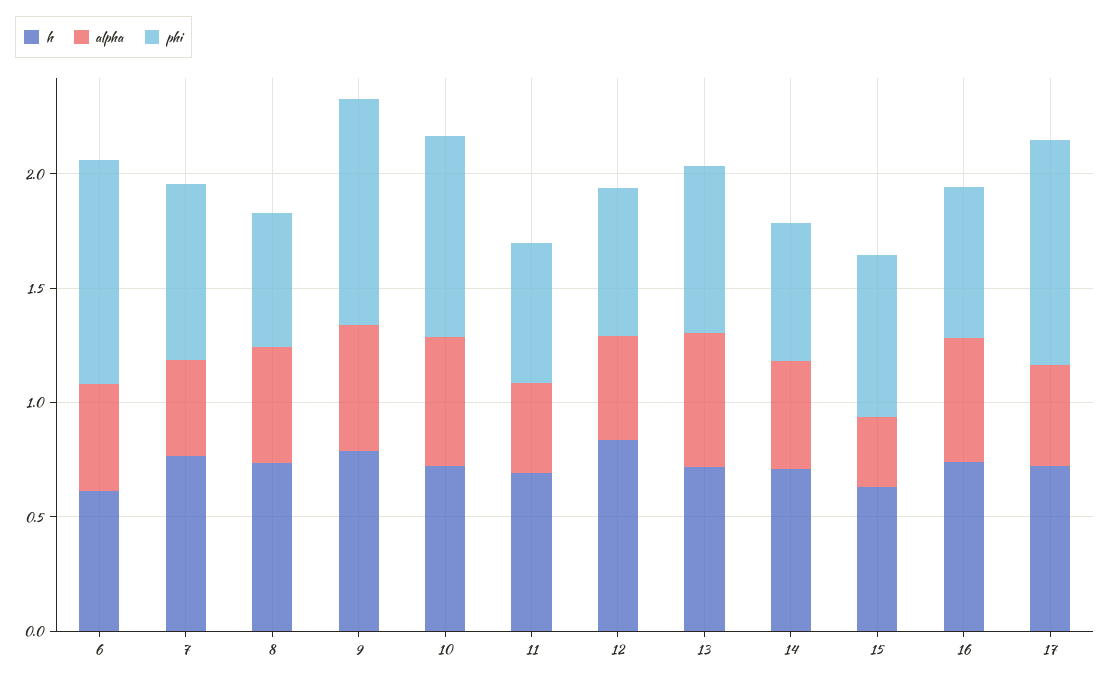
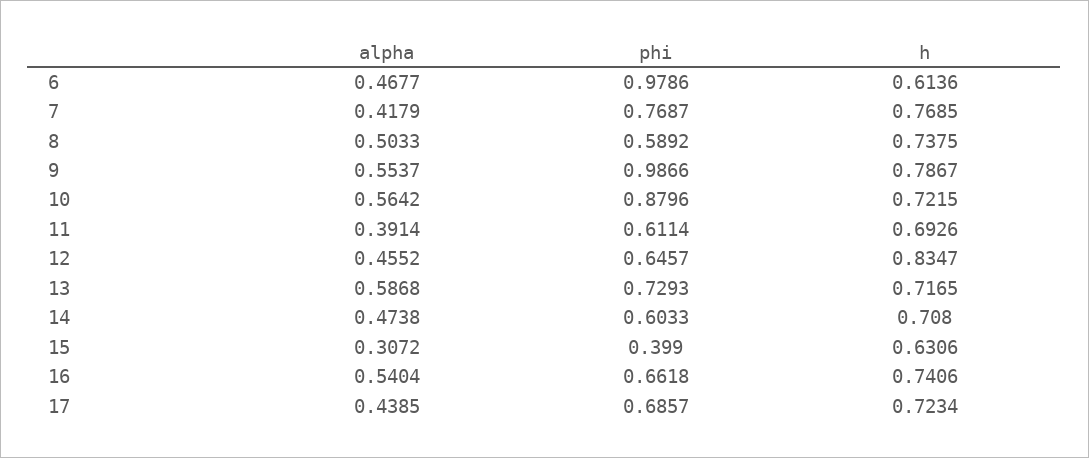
  {
    "h": {
      "6": 0.6136,
      "7": 0.7685,
      "8": 0.7375,
      "9": 0.7867,
      "10": 0.7215,
      "11": 0.6926,
      "12": 0.8347,
      "13": 0.7165,
      "14": 0.708,
      "15": 0.6306,
      "16": 0.7406,
      "17": 0.7234
    },
    "alpha": {
      "6": 0.4677,
      "7": 0.4179,
      "8": 0.5033,
      "9": 0.5537,
      "10": 0.5642,
      "11": 0.3914,
      "12": 0.4552,
      "13": 0.5868,
      "14": 0.4738,
      "15": 0.3072,
      "16": 0.5404,
      "17": 0.4385
    },
    "phi": {
      "6": 0.9786,
      "7": 0.7687,
      "8": 0.5892,
      "9": 0.9866,
      "10": 0.8796,
      "11": 0.6114,
      "12": 0.6457,
      "13": 0.7293,
      "14": 0.6033,
-     "15": 0.7,
+     "15": 0.399,
      "16": 0.6618,
-     "17": 1
+     "17": 0.6857
    }
  }

